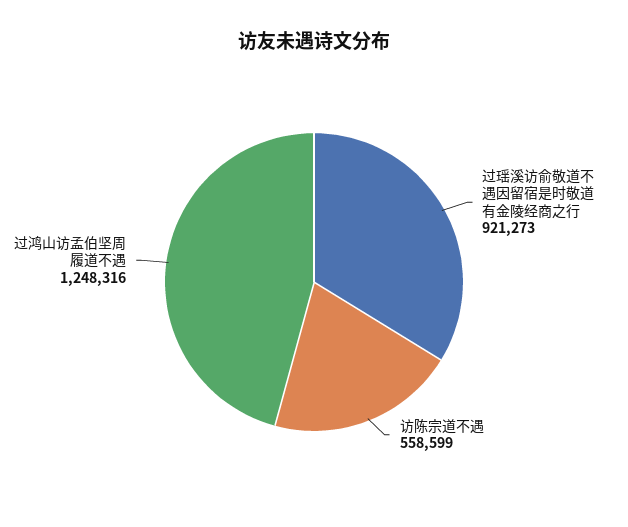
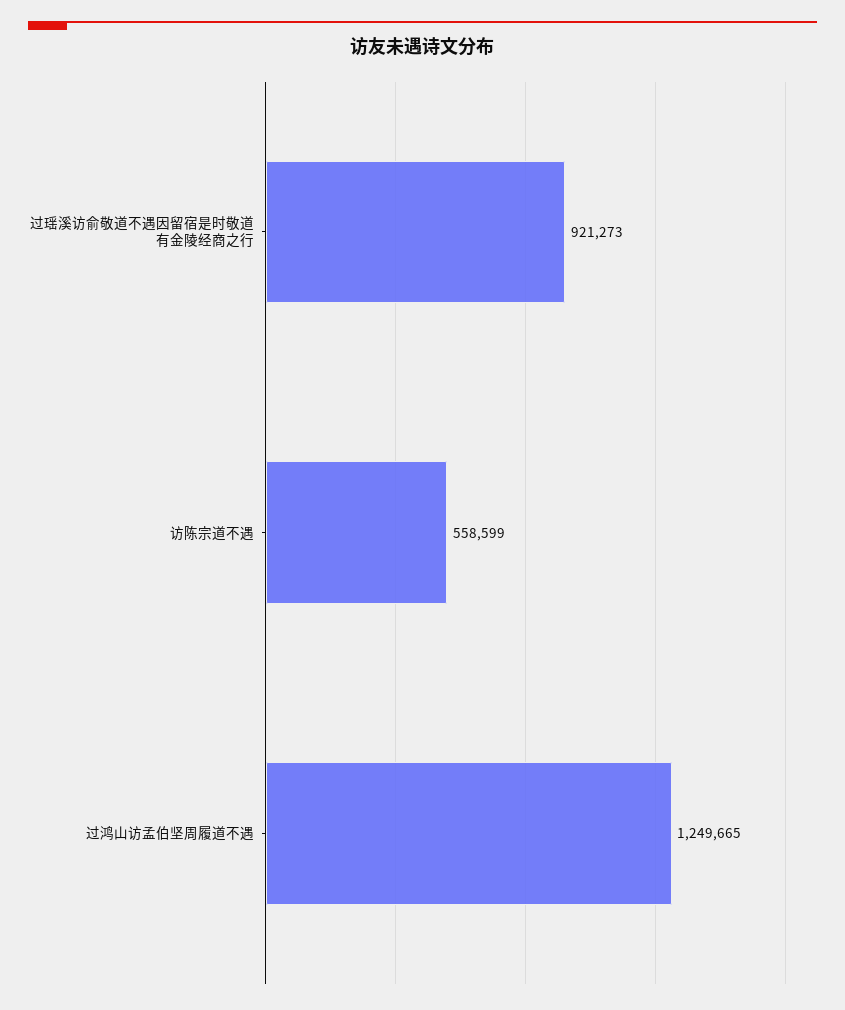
  {
    "过瑶溪访俞敬道不遇因留宿是时敬道有金陵经商之行": 921273,
    "访陈宗道不遇": 558599,
-   "过鸿山访孟伯坚周履道不遇": 1248316
+   "过鸿山访孟伯坚周履道不遇": 1249665
  }

